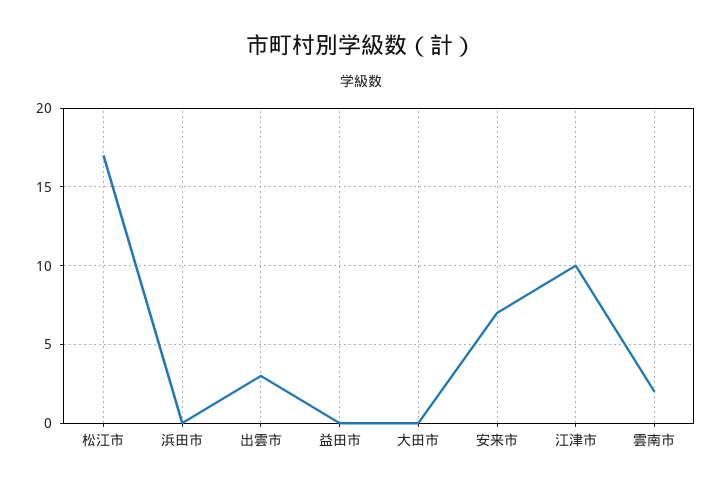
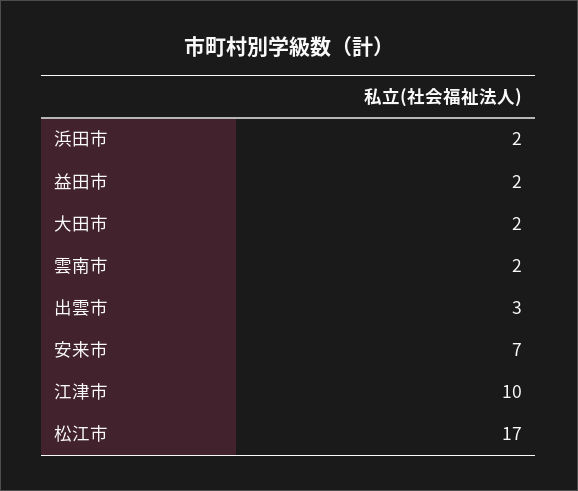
  {
    "松江市": 17,
-   "浜田市": 0,
+   "浜田市": 2,
    "出雲市": 3,
-   "益田市": 0,
+   "益田市": 2,
-   "大田市": 0,
+   "大田市": 2,
    "安来市": 7,
    "江津市": 10,
    "雲南市": 2
  }

